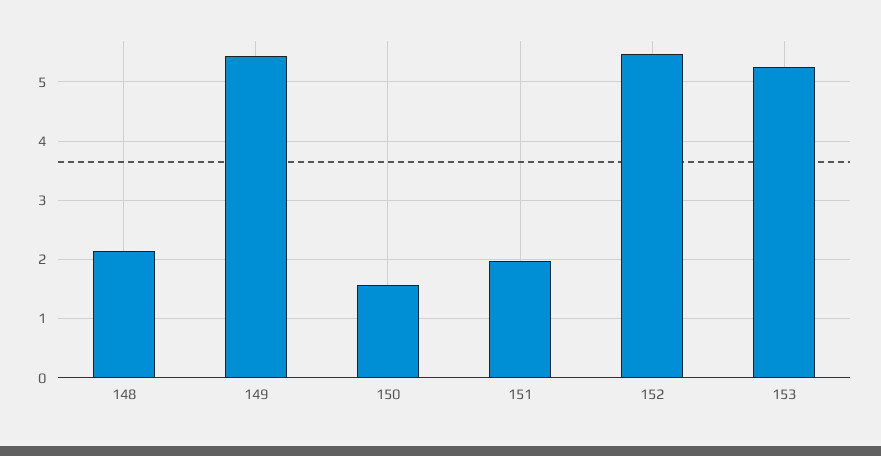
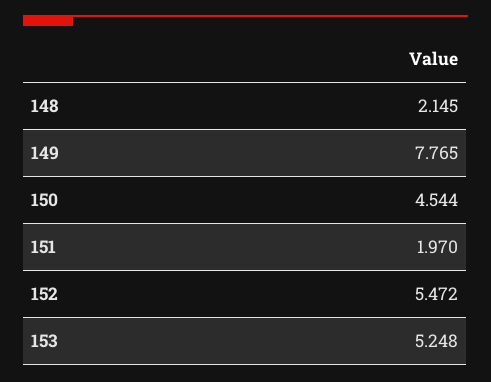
  {
    "148": 2.145,
-   "149": 5.4,
+   "149": 7.765,
-   "150": 1.6,
+   "150": 4.544,
    "151": 1.97,
    "152": 5.472,
    "153": 5.248
  }

